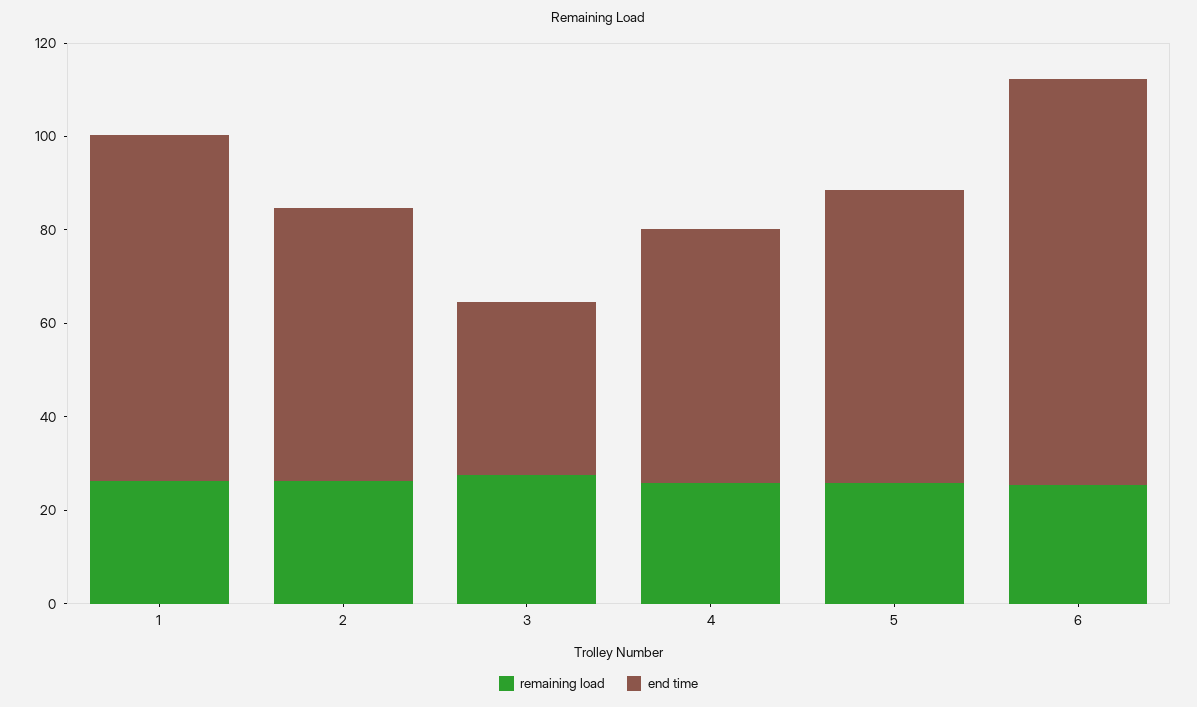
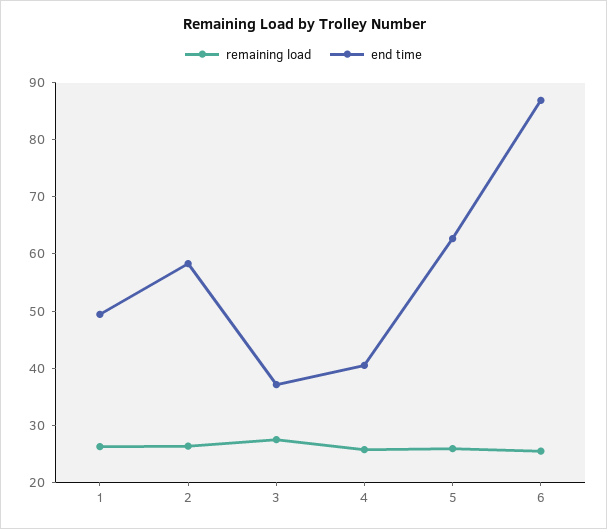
  {
    "remaining load": {
      "1": 26,
      "2": 26,
      "3": 28,
      "4": 26,
      "5": 26,
      "6": 26
    },
    "end time": {
-     "1": 75,
+     "1": 50,
      "2": 58,
      "3": 38,
-     "4": 55,
+     "4": 40,
      "5": 62,
      "6": 86
    }
  }

